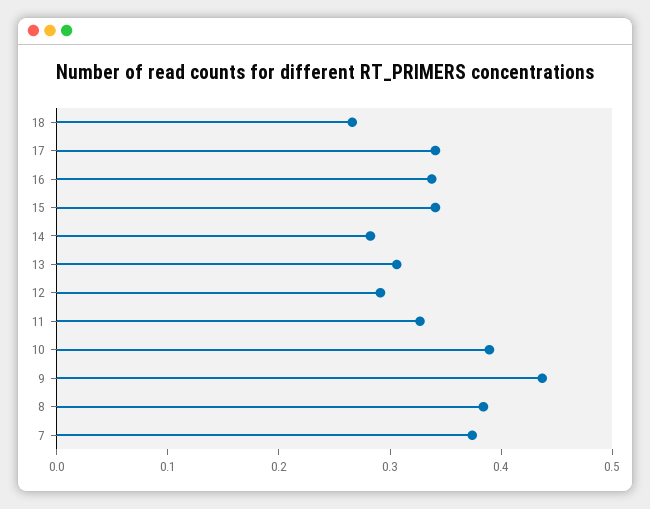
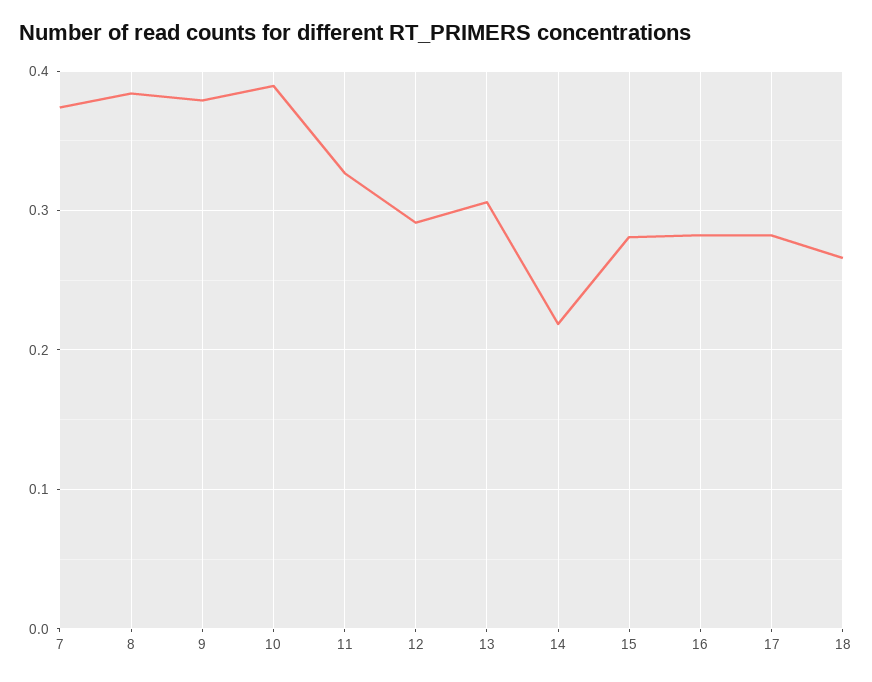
  {
    "18": 0.27,
-   "17": 0.34,
+   "17": 0.28,
-   "16": 0.34,
+   "16": 0.28,
-   "15": 0.34,
+   "15": 0.28,
-   "14": 0.28,
+   "14": 0.22,
    "13": 0.31,
    "12": 0.29,
    "11": 0.33,
    "10": 0.39,
-   "9": 0.44,
+   "9": 0.38,
    "8": 0.38,
    "7": 0.37
  }

